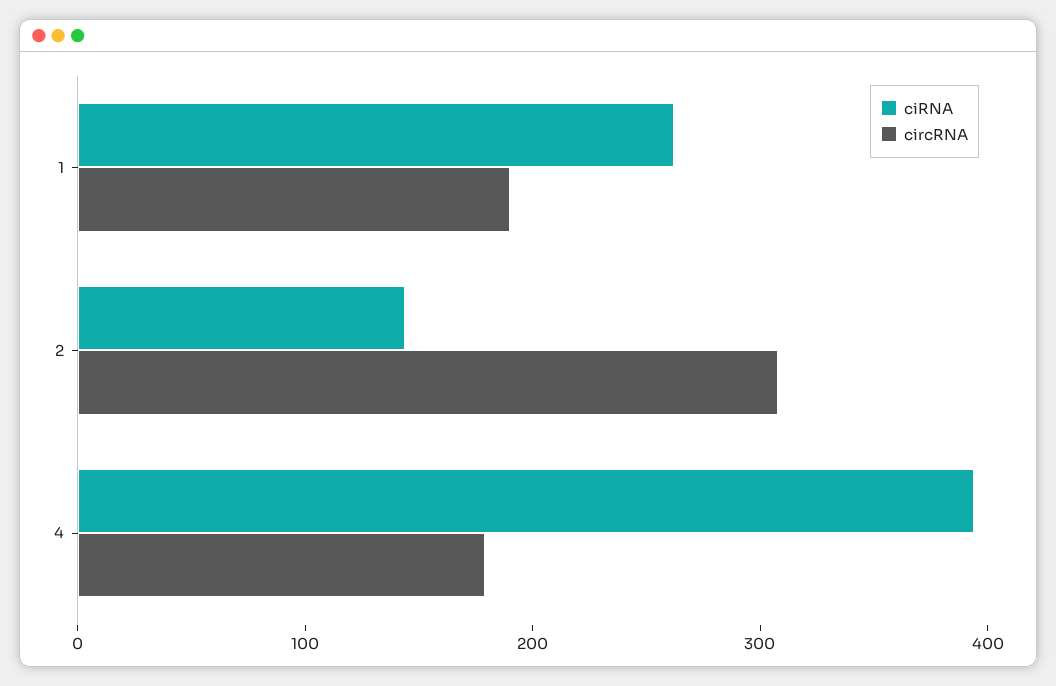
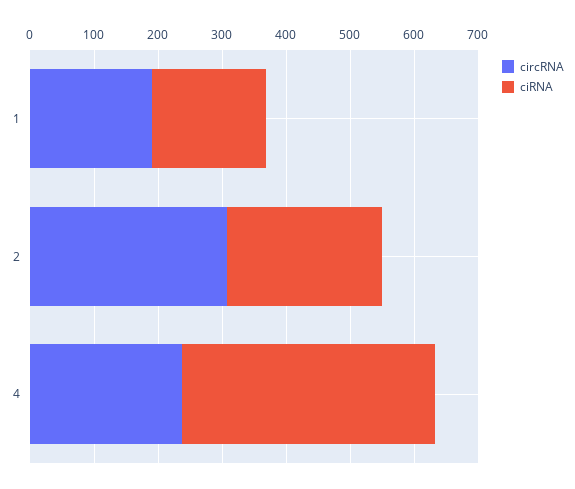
  {
    "ciRNA": {
-     "1": 260,
+     "1": 180,
-     "2": 140,
+     "2": 240,
      "4": 400
    },
    "circRNA": {
      "1": 200,
      "2": 300,
-     "4": 180
+     "4": 240
    }
  }

